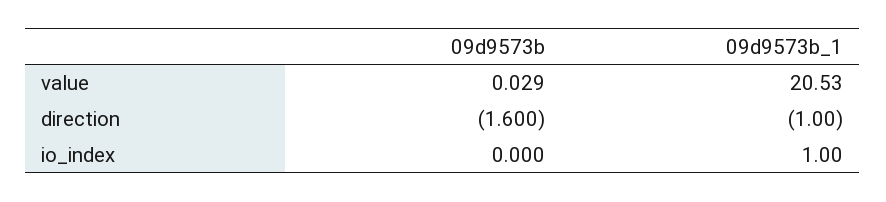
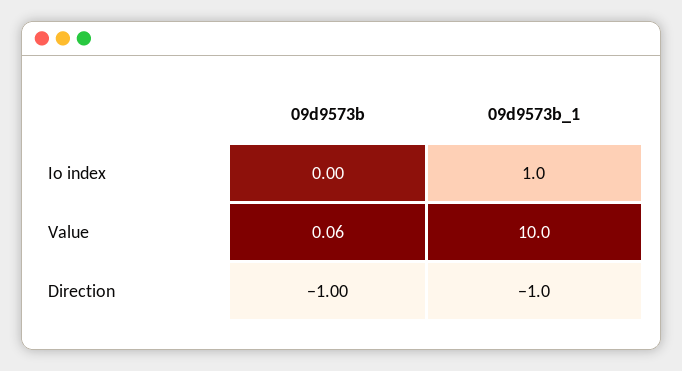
  {
    "09d9573b": {
-     "value": 0.029,
+     "value": 0.06,
-     "direction": -1.6,
+     "direction": -1,
      "io_index": 0
    },
    "09d9573b_1": {
-     "value": 20.53,
+     "value": 10,
      "direction": -1,
      "io_index": 1
    }
  }

